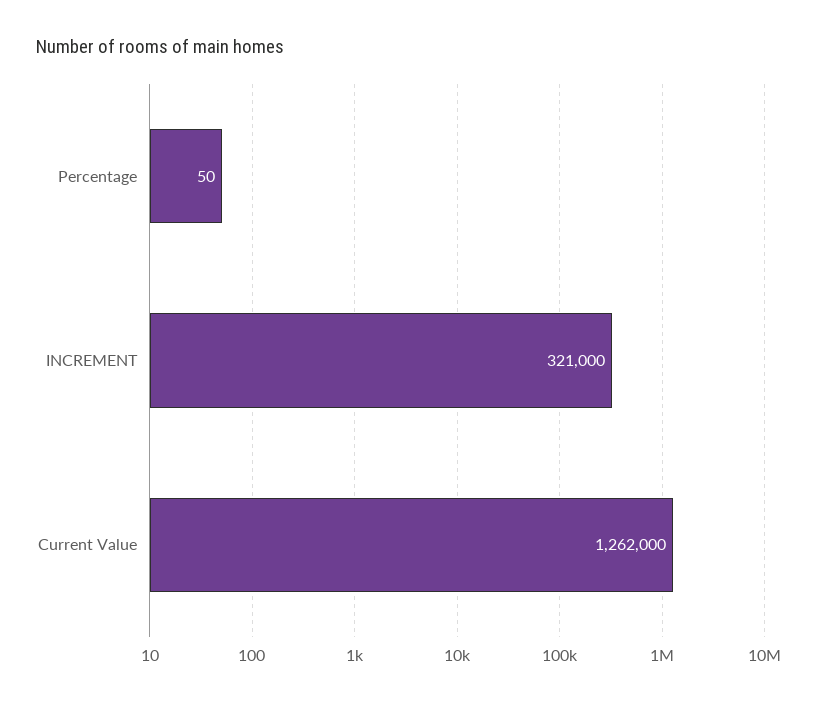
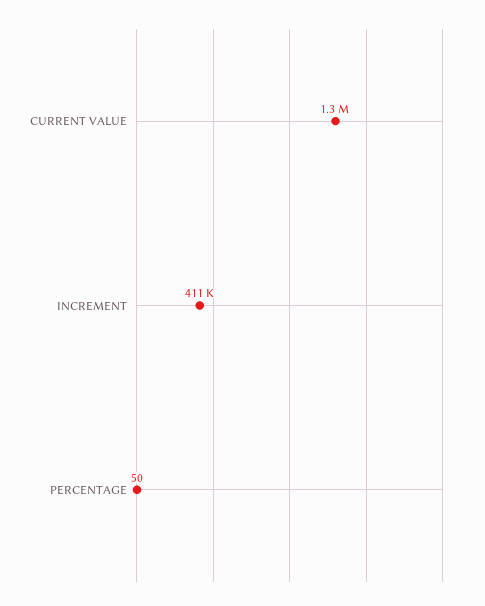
  {
    "Percentage": 50,
-   "INCREMENT": 321000,
+   "INCREMENT": 411000,
    "Current Value": 1262000
  }

